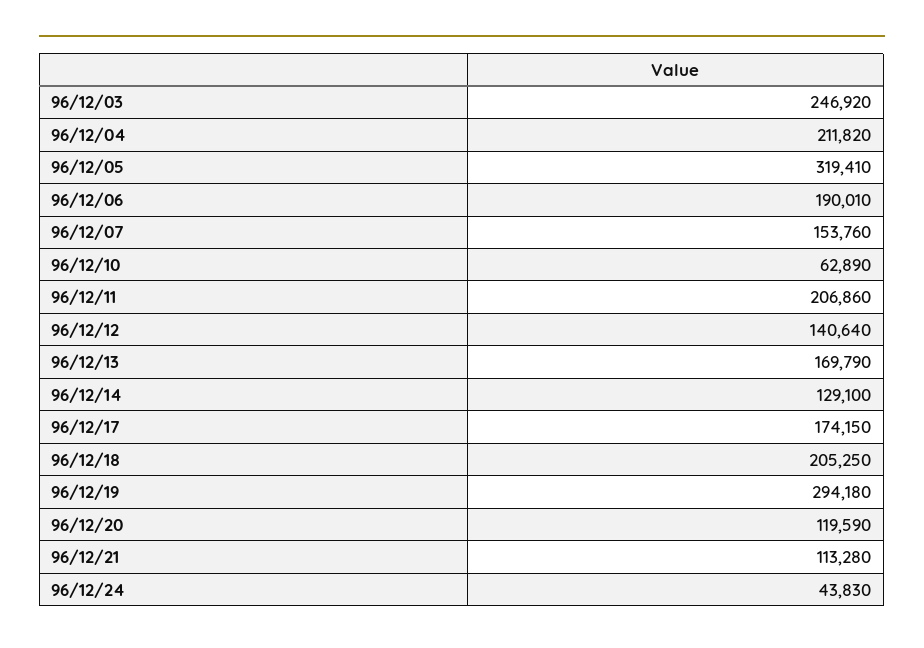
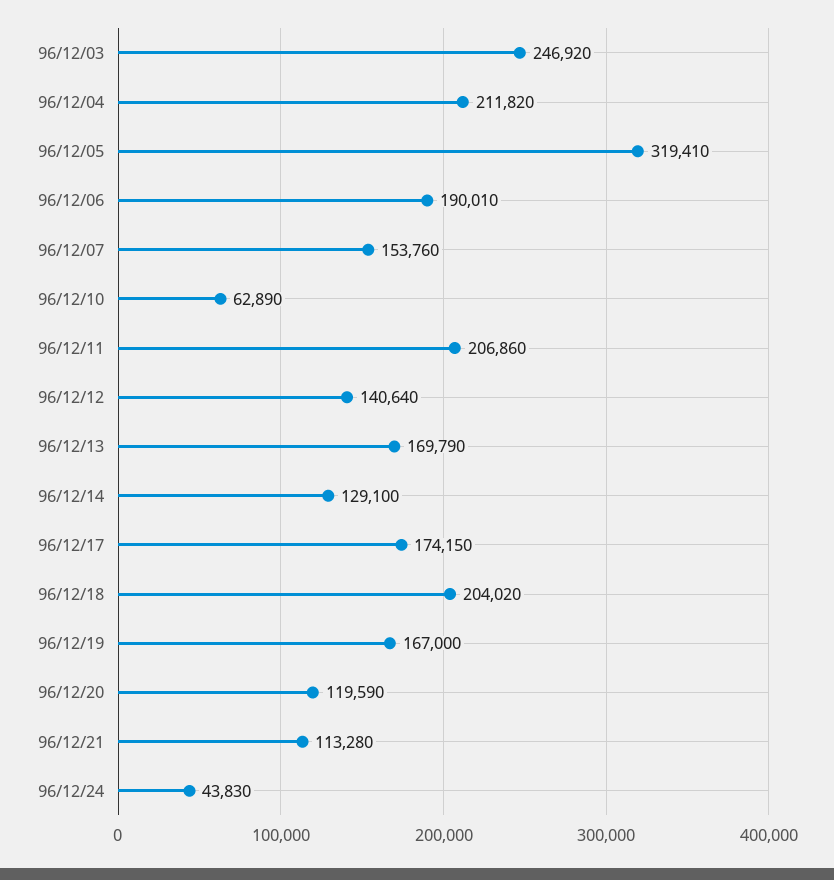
  {
    "96/12/03": 246920,
    "96/12/04": 211820,
    "96/12/05": 319410,
    "96/12/06": 190010,
    "96/12/07": 153760,
    "96/12/10": 62890,
    "96/12/11": 206860,
    "96/12/12": 140640,
    "96/12/13": 169790,
    "96/12/14": 129100,
    "96/12/17": 174150,
-   "96/12/18": 205250,
+   "96/12/18": 204020,
-   "96/12/19": 294180,
+   "96/12/19": 167000,
    "96/12/20": 119590,
    "96/12/21": 113280,
    "96/12/24": 43830
  }

